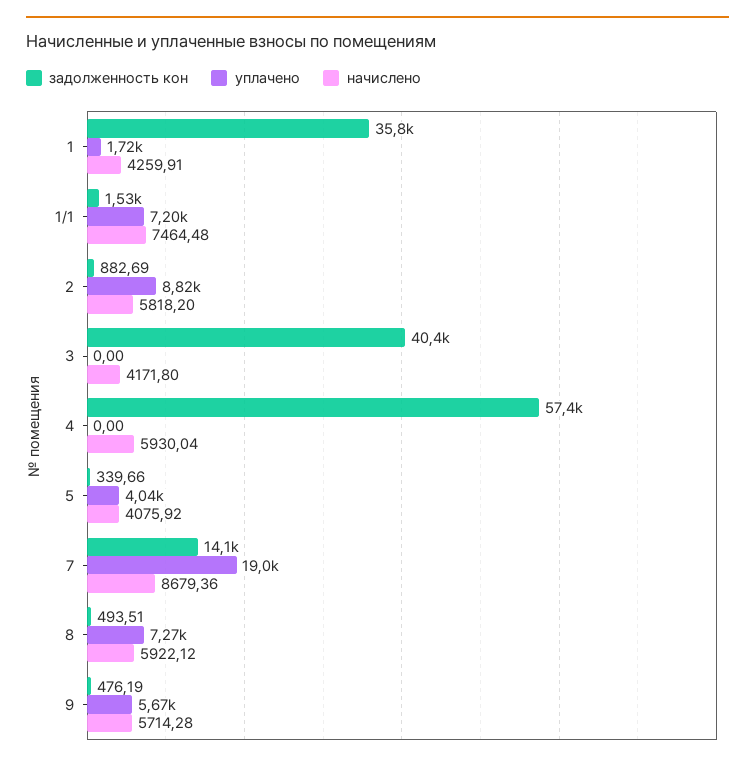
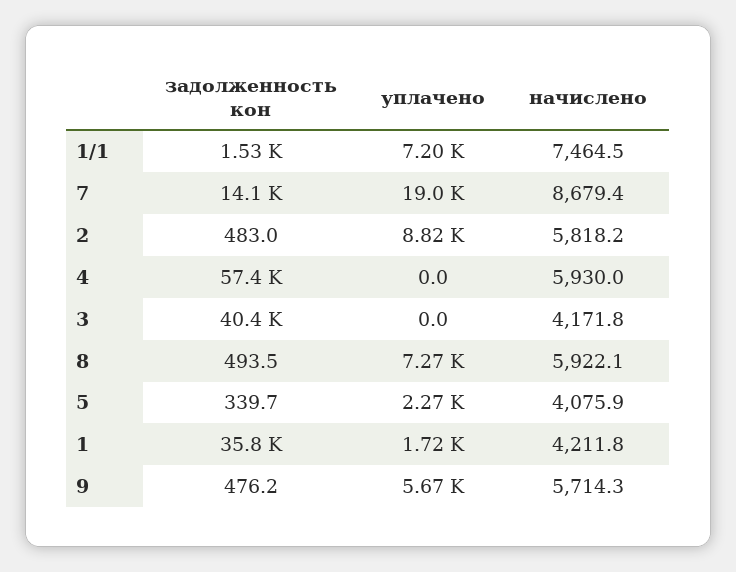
  {
    "задолженность кон": {
      "1": 35800,
      "1/1": 1530,
-     "2": 882.69,
+     "2": 483,
      "3": 40400,
      "4": 57400,
      "5": 339.66,
      "7": 14100,
      "8": 493.51,
      "9": 476.19
    },
    "уплачено": {
      "1": 1720,
      "1/1": 7200,
      "2": 8820,
      "3": 0,
      "4": 0,
-     "5": 4040,
+     "5": 2270,
      "7": 19000,
      "8": 7270,
      "9": 5670
    },
    "начислено": {
-     "1": 4259.91,
+     "1": 4211.8,
      "1/1": 7464.48,
      "2": 5818.2,
      "3": 4171.8,
      "4": 5930.04,
      "5": 4075.92,
      "7": 8679.36,
      "8": 5922.12,
      "9": 5714.28
    }
  }

